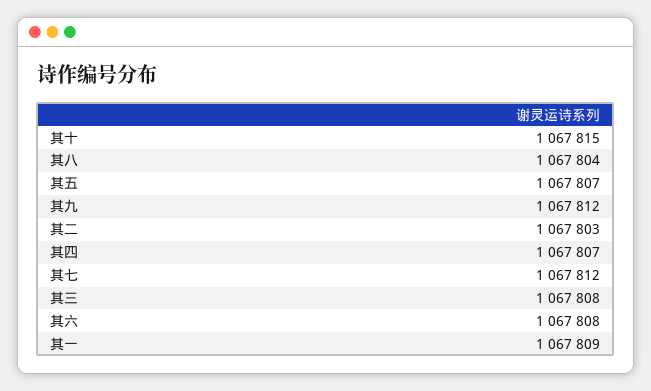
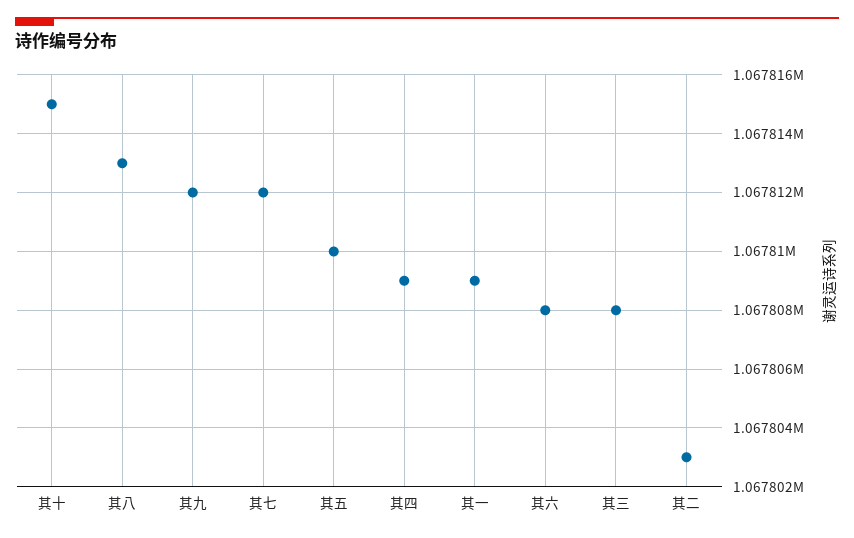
  {
    "其十": 1067815,
-   "其八": 1067804,
+   "其八": 1067813,
-   "其五": 1067807,
+   "其五": 1067810,
    "其九": 1067812,
    "其二": 1067803,
-   "其四": 1067807,
+   "其四": 1067809,
    "其七": 1067812,
    "其三": 1067808,
    "其六": 1067808,
    "其一": 1067809
  }

